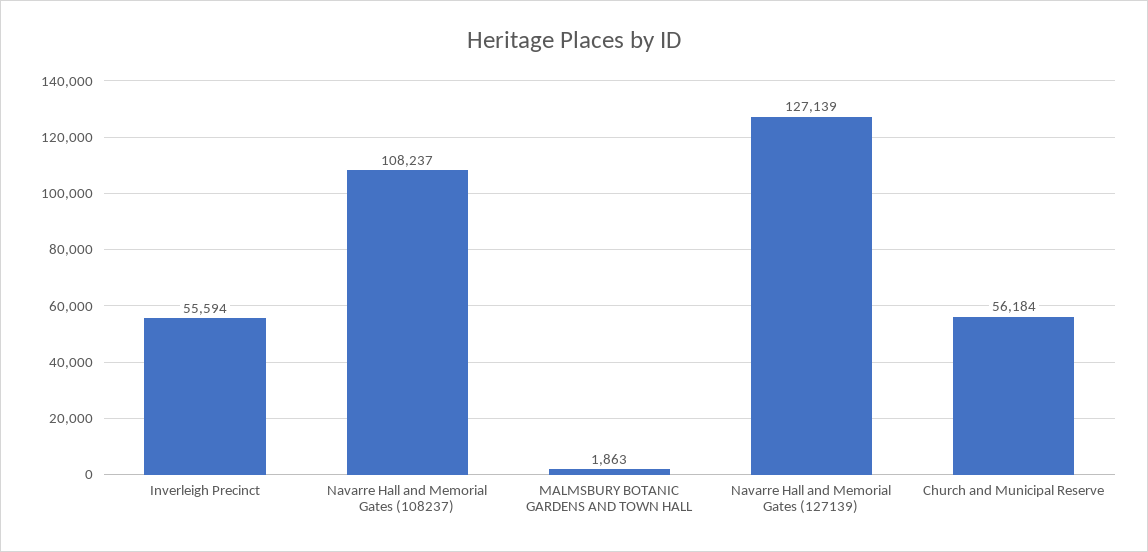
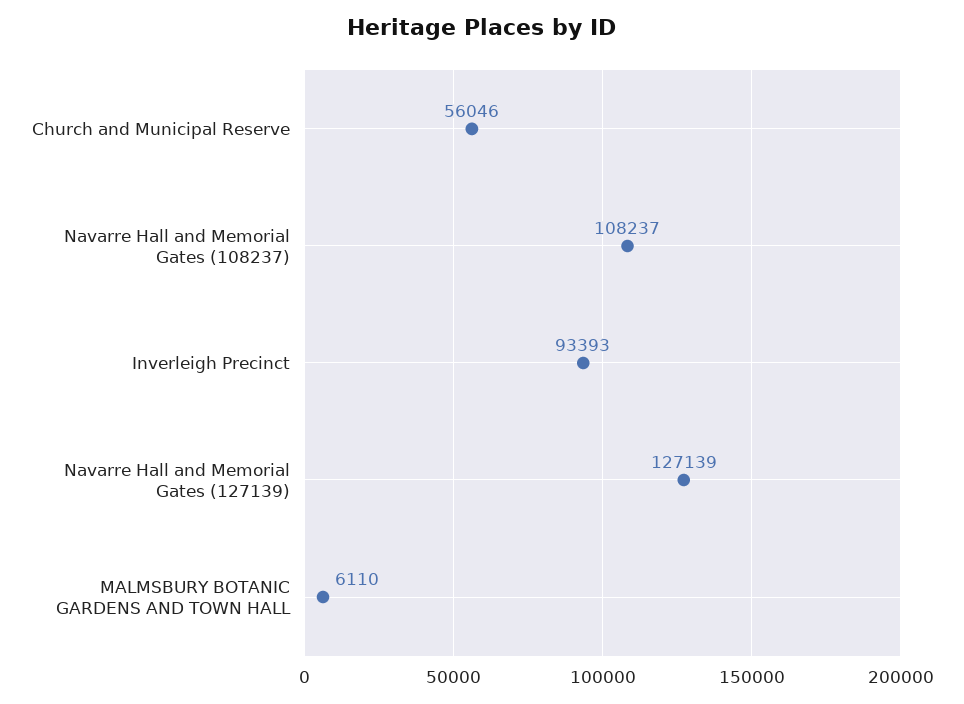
  {
-   "Inverleigh Precinct": 55594,
+   "Inverleigh Precinct": 93393,
    "Navarre Hall and Memorial Gates (108237)": 108237,
-   "MALMSBURY BOTANIC GARDENS AND TOWN HALL": 1863,
+   "MALMSBURY BOTANIC GARDENS AND TOWN HALL": 6110,
    "Navarre Hall and Memorial Gates (127139)": 127139,
-   "Church and Municipal Reserve": 56184
+   "Church and Municipal Reserve": 56046
  }

